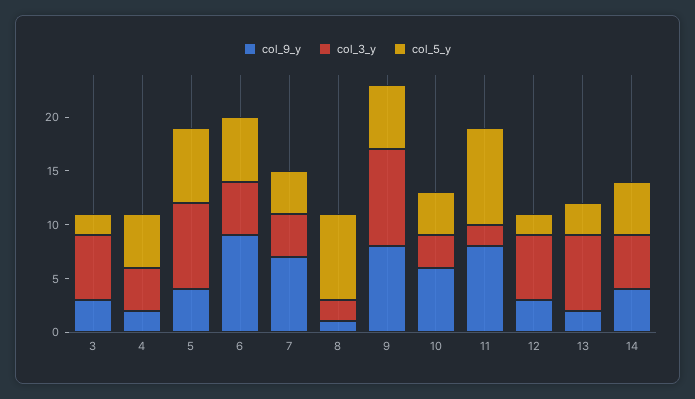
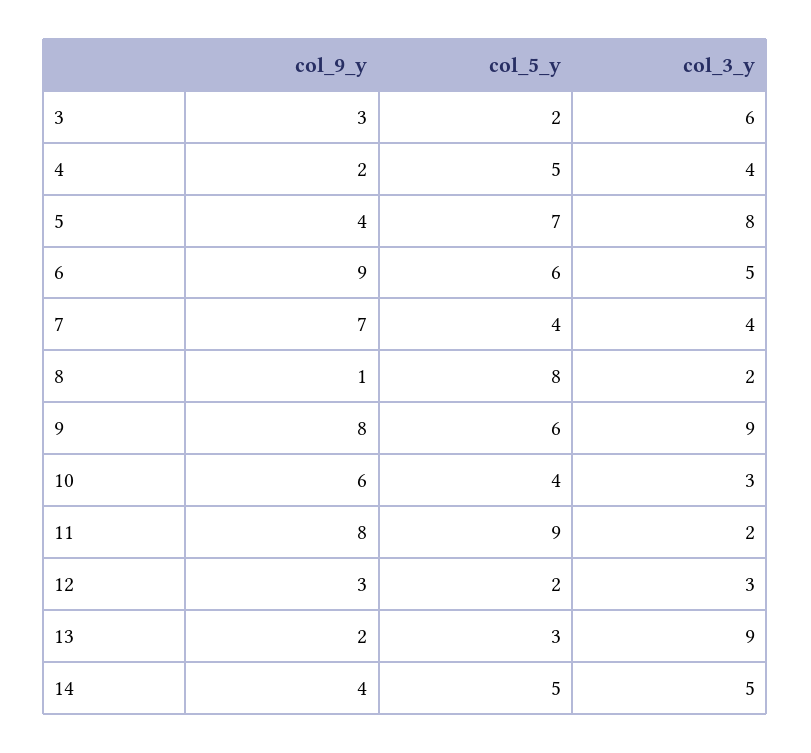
  {
    "col_9_y": {
      "3": 3,
      "4": 2,
      "5": 4,
      "6": 9,
      "7": 7,
      "8": 1,
      "9": 8,
      "10": 6,
      "11": 8,
      "12": 3,
      "13": 2,
      "14": 4
    },
    "col_3_y": {
      "3": 6,
      "4": 4,
      "5": 8,
      "6": 5,
      "7": 4,
      "8": 2,
      "9": 9,
      "10": 3,
      "11": 2,
-     "12": 6,
+     "12": 3,
-     "13": 7,
+     "13": 9,
      "14": 5
    },
    "col_5_y": {
      "3": 2,
      "4": 5,
      "5": 7,
      "6": 6,
      "7": 4,
      "8": 8,
      "9": 6,
      "10": 4,
      "11": 9,
      "12": 2,
      "13": 3,
      "14": 5
    }
  }

